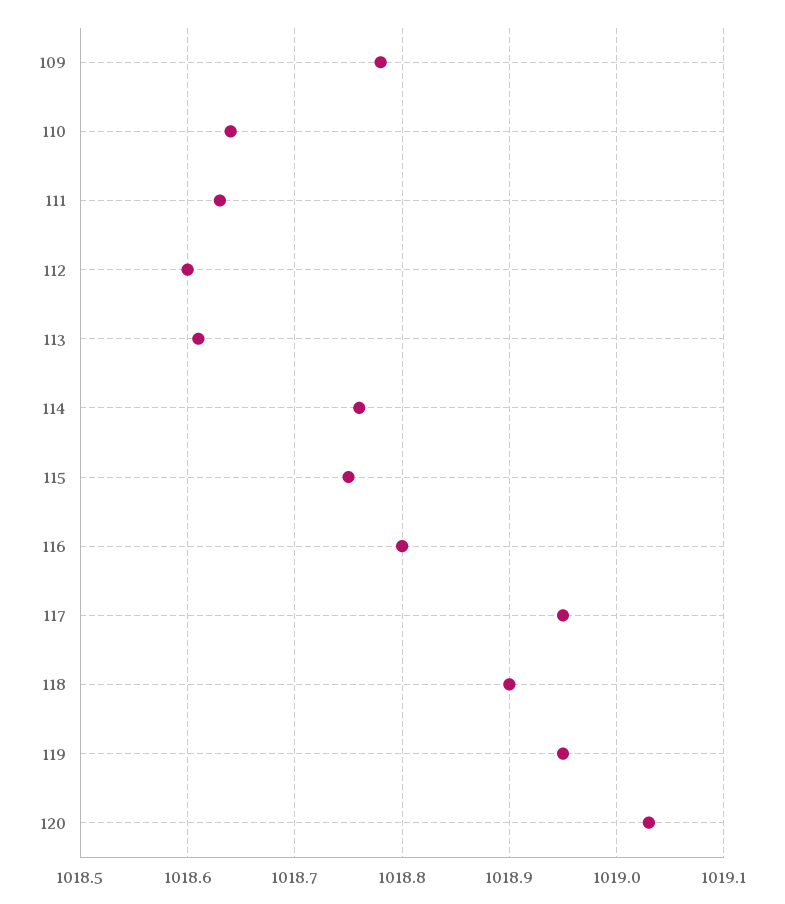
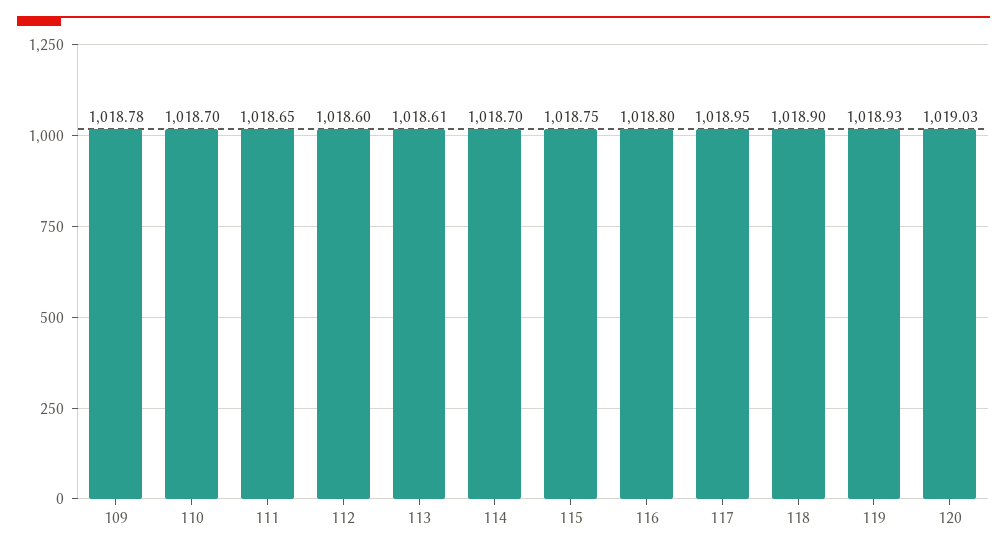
  {
    "109": 1018.78,
-   "110": 1018.64,
+   "110": 1018.7,
-   "111": 1018.63,
+   "111": 1018.65,
    "112": 1018.6,
    "113": 1018.61,
-   "114": 1018.76,
+   "114": 1018.7,
    "115": 1018.75,
    "116": 1018.8,
    "117": 1018.95,
    "118": 1018.9,
-   "119": 1018.95,
+   "119": 1018.93,
    "120": 1019.03
  }

